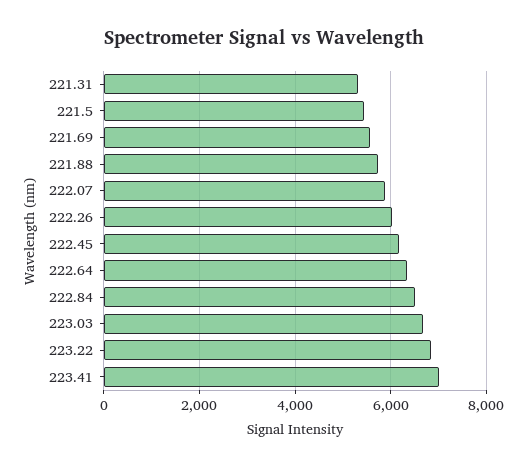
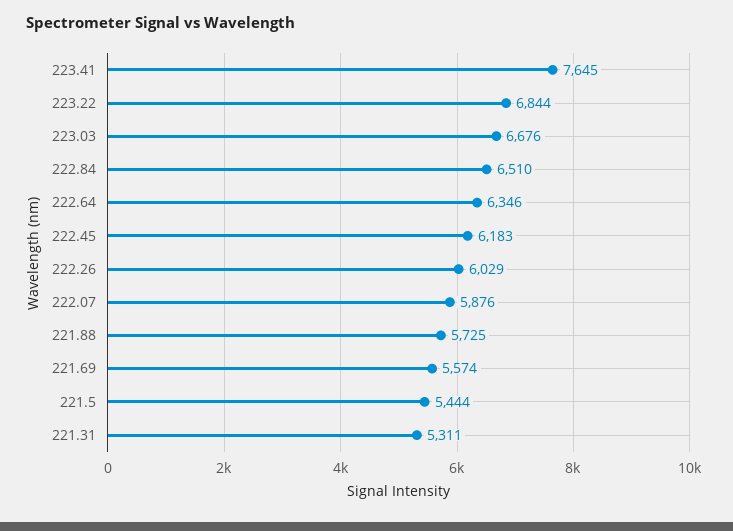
  {
    "221.31": 5311,
    "221.5": 5444,
    "221.69": 5574,
    "221.88": 5725,
    "222.07": 5876,
    "222.26": 6029,
    "222.45": 6183,
    "222.64": 6346,
    "222.84": 6510,
    "223.03": 6676,
    "223.22": 6844,
-   "223.41": 7000
+   "223.41": 7645
  }

